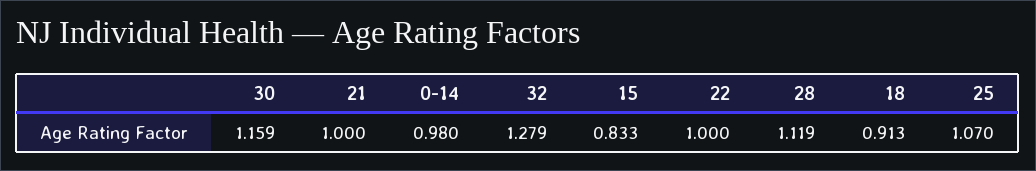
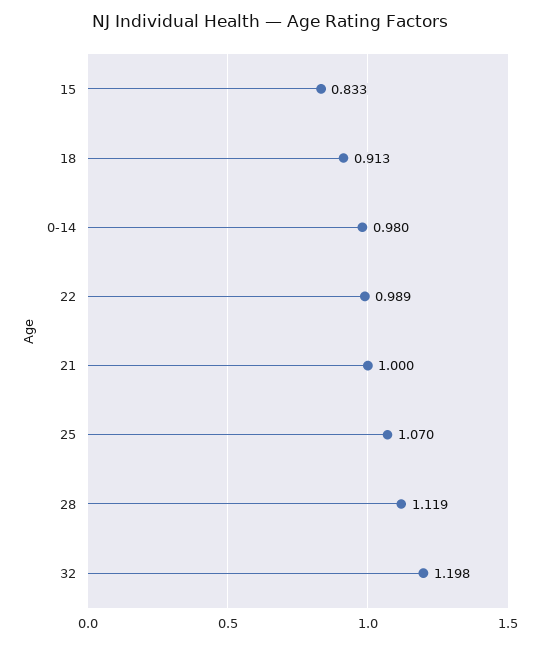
  {
-   "30": 1.159,
    "21": 1,
    "0-14": 0.98,
-   "32": 1.279,
+   "32": 1.198,
    "15": 0.833,
-   "22": 1,
+   "22": 0.989,
    "28": 1.119,
    "18": 0.913,
    "25": 1.07
  }

